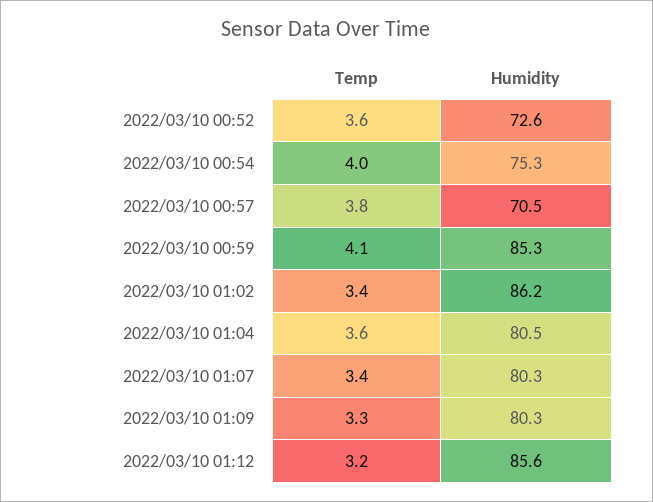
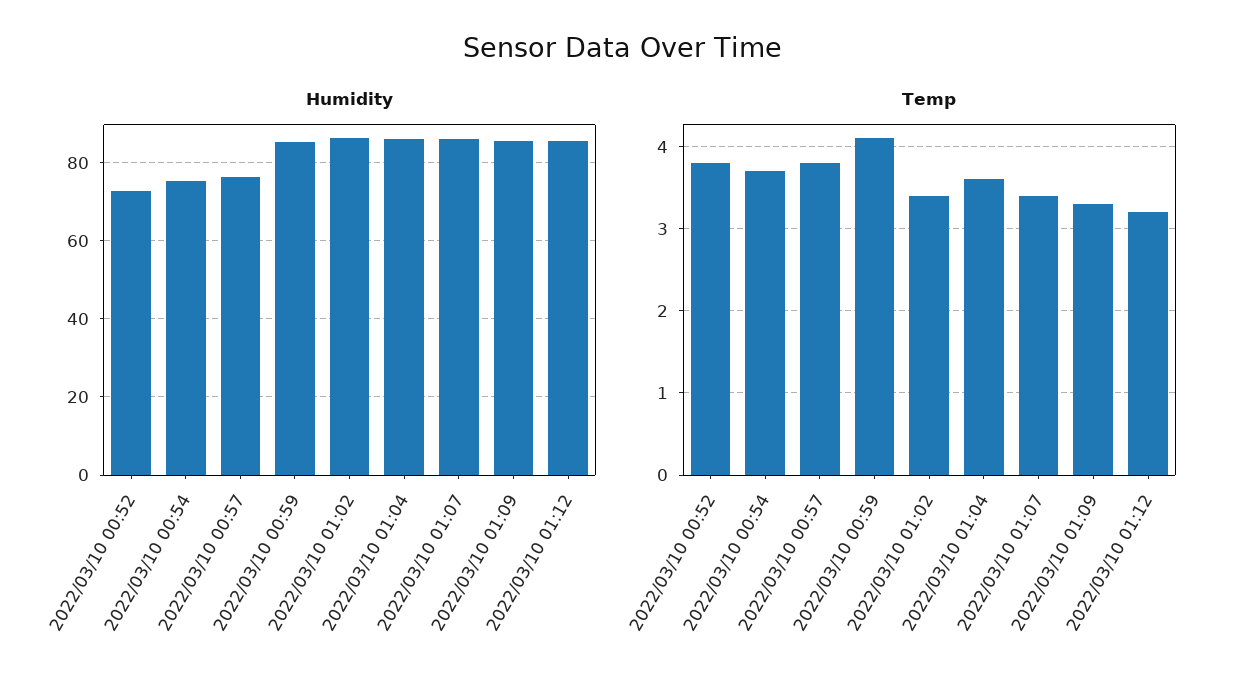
  {
    "Temp": {
-     "2022/03/10 00:52": 3.6,
+     "2022/03/10 00:52": 3.8,
-     "2022/03/10 00:54": 4,
+     "2022/03/10 00:54": 3.7,
      "2022/03/10 00:57": 3.8,
      "2022/03/10 00:59": 4.1,
      "2022/03/10 01:02": 3.4,
      "2022/03/10 01:04": 3.6,
      "2022/03/10 01:07": 3.4,
      "2022/03/10 01:09": 3.3,
      "2022/03/10 01:12": 3.2
    },
    "Humidity": {
      "2022/03/10 00:52": 72.6,
      "2022/03/10 00:54": 75.3,
-     "2022/03/10 00:57": 70.5,
+     "2022/03/10 00:57": 76,
      "2022/03/10 00:59": 85.3,
      "2022/03/10 01:02": 86.2,
-     "2022/03/10 01:04": 80.5,
+     "2022/03/10 01:04": 86,
-     "2022/03/10 01:07": 80.3,
+     "2022/03/10 01:07": 86,
-     "2022/03/10 01:09": 80.3,
+     "2022/03/10 01:09": 86,
      "2022/03/10 01:12": 85.6
    }
  }

